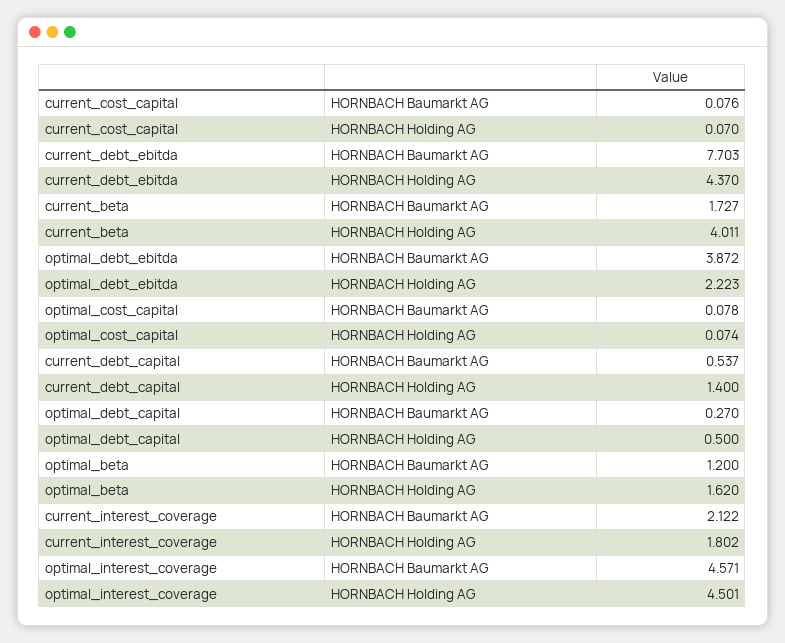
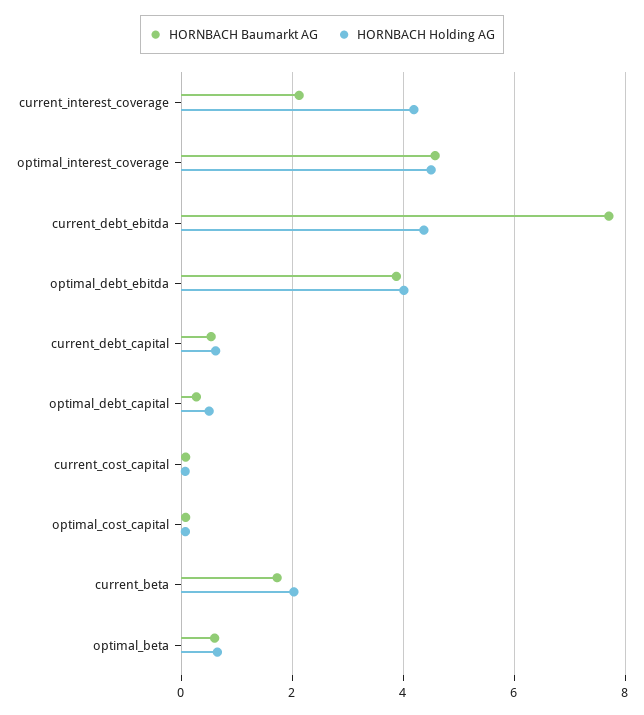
  {
    "HORNBACH Baumarkt AG": {
      "current_cost_capital": 0.076,
      "current_debt_ebitda": 7.703,
      "current_beta": 1.727,
      "optimal_debt_ebitda": 3.872,
      "optimal_cost_capital": 0.078,
      "current_debt_capital": 0.537,
      "optimal_debt_capital": 0.27,
-     "optimal_beta": 1.2,
+     "optimal_beta": 0.6,
      "current_interest_coverage": 2.122,
      "optimal_interest_coverage": 4.571
    },
    "HORNBACH Holding AG": {
      "current_cost_capital": 0.07,
      "current_debt_ebitda": 4.37,
-     "current_beta": 4.011,
+     "current_beta": 2,
-     "optimal_debt_ebitda": 2.223,
+     "optimal_debt_ebitda": 4,
      "optimal_cost_capital": 0.074,
-     "current_debt_capital": 1.4,
+     "current_debt_capital": 0.6,
      "optimal_debt_capital": 0.5,
-     "optimal_beta": 1.62,
+     "optimal_beta": 0.6,
-     "current_interest_coverage": 1.802,
+     "current_interest_coverage": 4.2,
      "optimal_interest_coverage": 4.501
    }
  }

